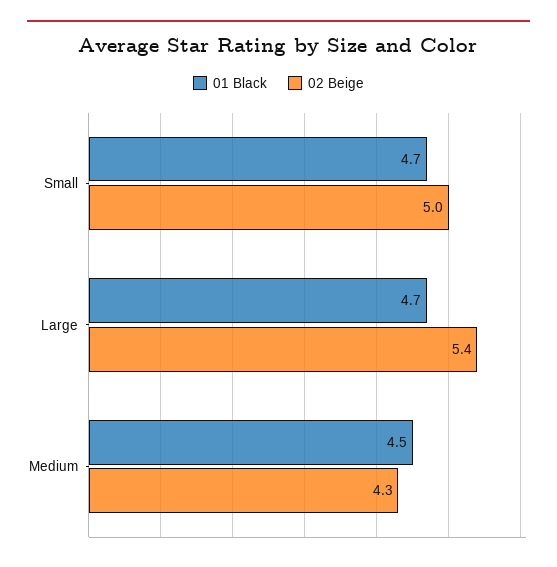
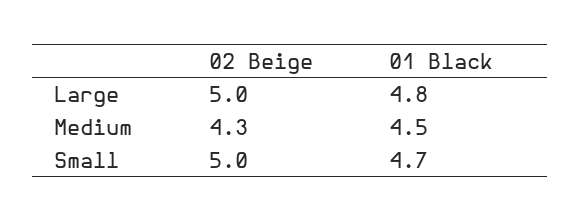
  {
    "01 Black": {
      "Small": 4.7,
-     "Large": 4.7,
+     "Large": 4.8,
      "Medium": 4.5
    },
    "02 Beige": {
      "Small": 5,
-     "Large": 5.4,
+     "Large": 5,
      "Medium": 4.3
    }
  }

